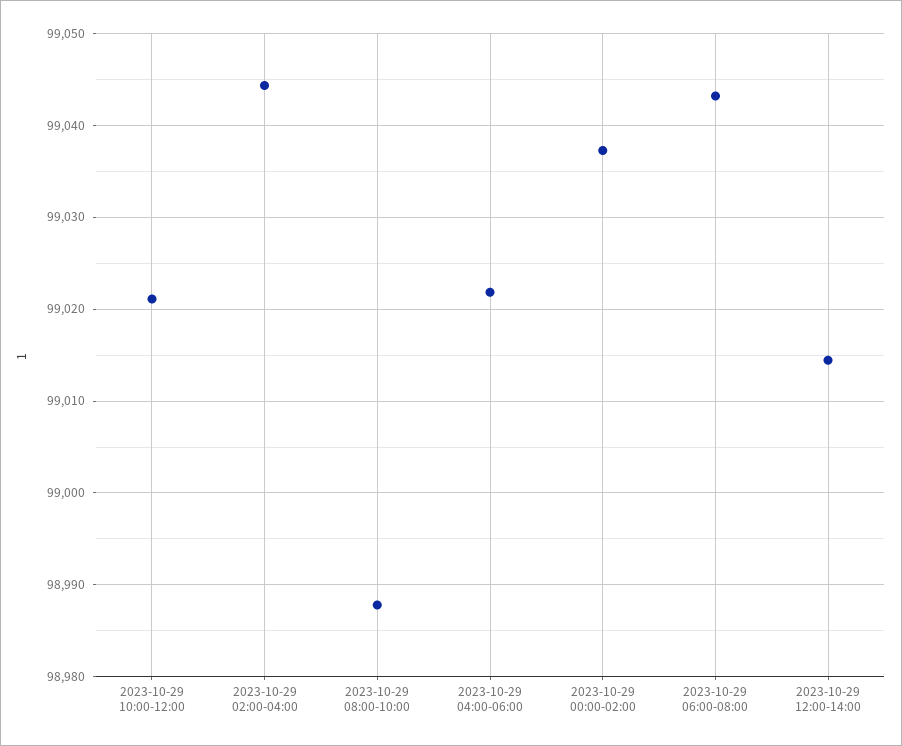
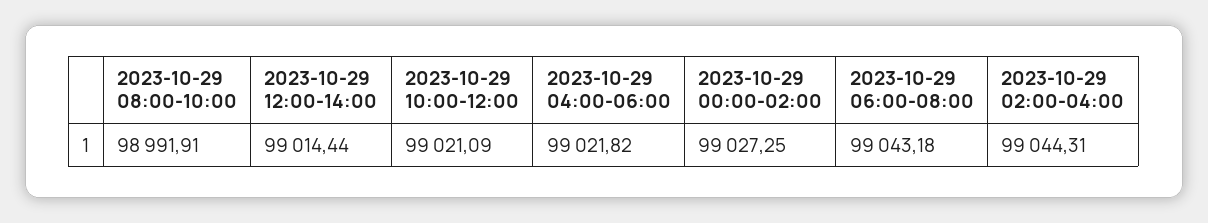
  {
    "2023-10-29 10:00-12:00": 99021.09,
    "2023-10-29 02:00-04:00": 99044.31,
-   "2023-10-29 08:00-10:00": 98988,
+   "2023-10-29 08:00-10:00": 98991.91,
    "2023-10-29 04:00-06:00": 99021.82,
-   "2023-10-29 00:00-02:00": 99037,
+   "2023-10-29 00:00-02:00": 99027.25,
    "2023-10-29 06:00-08:00": 99043.18,
    "2023-10-29 12:00-14:00": 99014.44
  }

